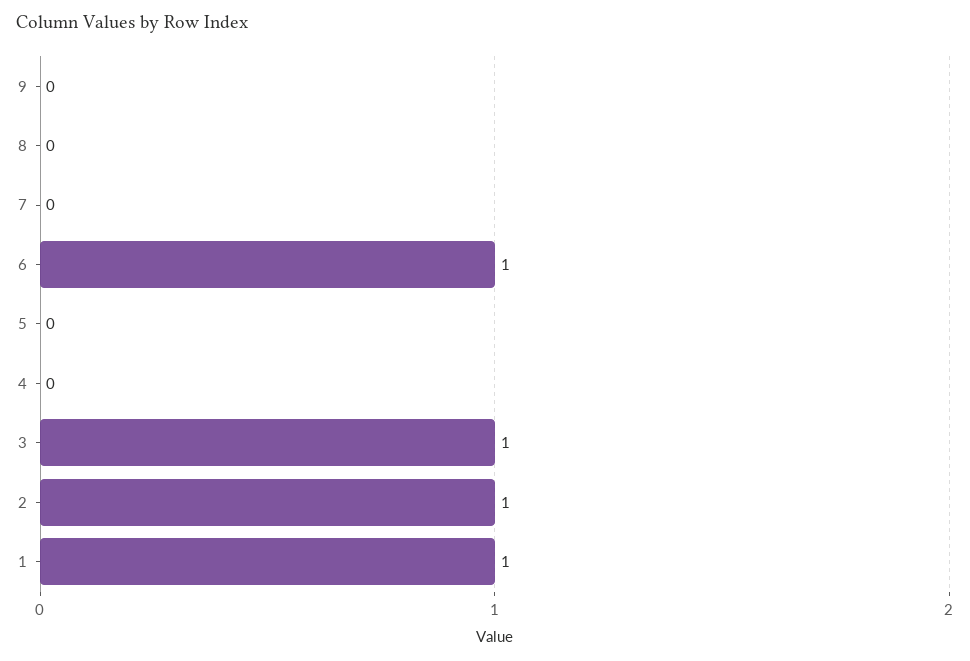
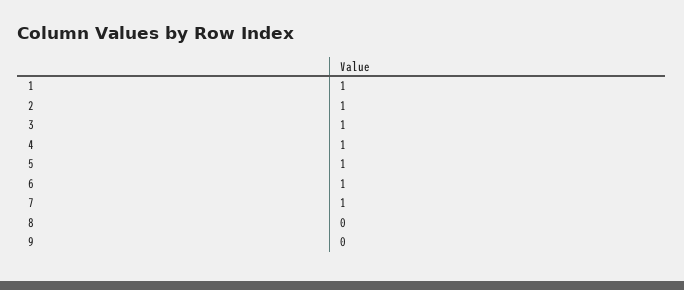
  {
    "9": 0,
    "8": 0,
-   "7": 0,
+   "7": 1,
    "6": 1,
-   "5": 0,
+   "5": 1,
-   "4": 0,
+   "4": 1,
    "3": 1,
    "2": 1,
    "1": 1
  }

